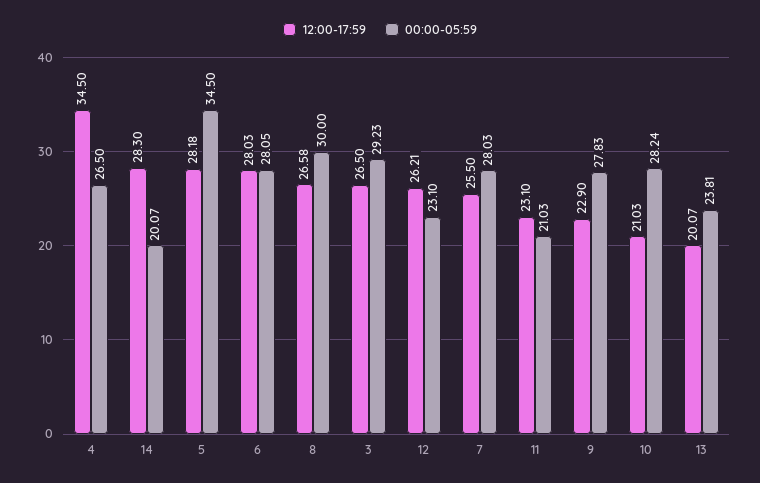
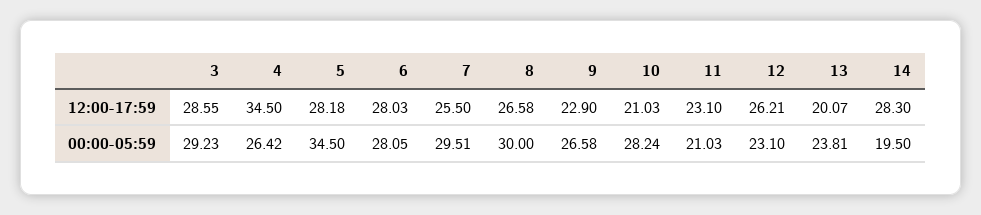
  {
    "12:00-17:59": {
      "4": 34.5,
      "14": 28.3,
      "5": 28.18,
      "6": 28.03,
      "8": 26.58,
-     "3": 26.5,
+     "3": 28.55,
      "12": 26.21,
      "7": 25.5,
      "11": 23.1,
      "9": 22.9,
      "10": 21.03,
      "13": 20.07
    },
    "00:00-05:59": {
-     "4": 26.5,
+     "4": 26.42,
-     "14": 20.07,
+     "14": 19.5,
      "5": 34.5,
      "6": 28.05,
      "8": 30,
      "3": 29.23,
      "12": 23.1,
-     "7": 28.03,
+     "7": 29.51,
      "11": 21.03,
-     "9": 27.83,
+     "9": 26.58,
      "10": 28.24,
      "13": 23.81
    }
  }

